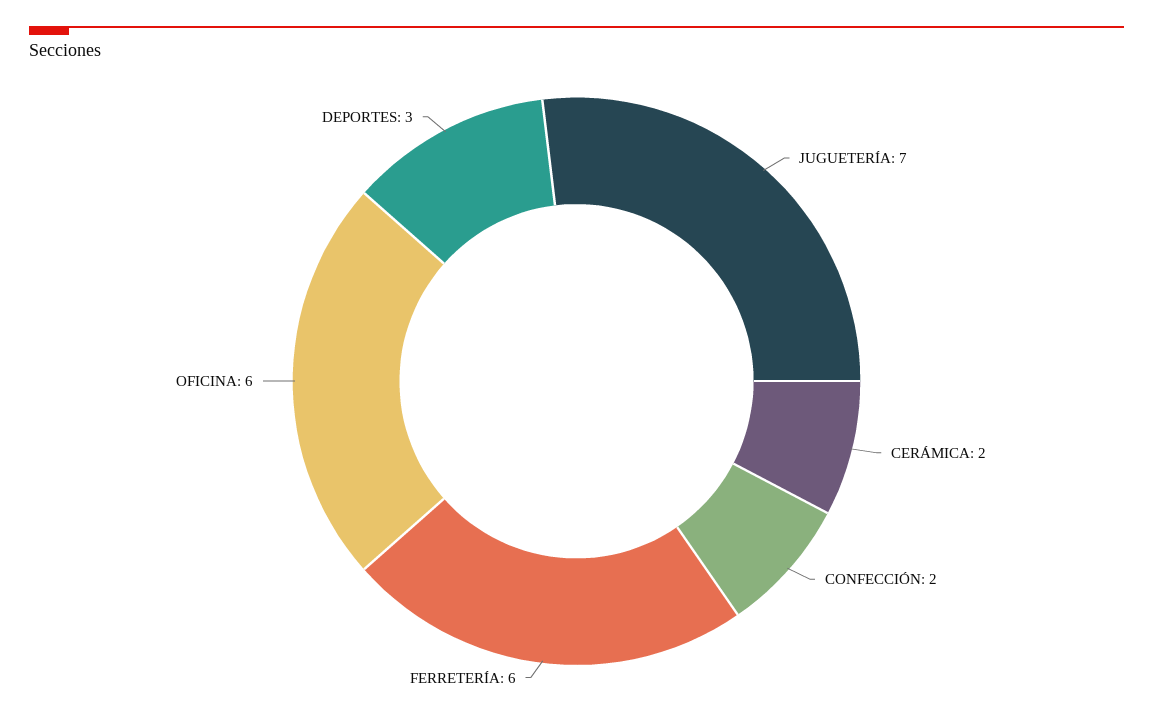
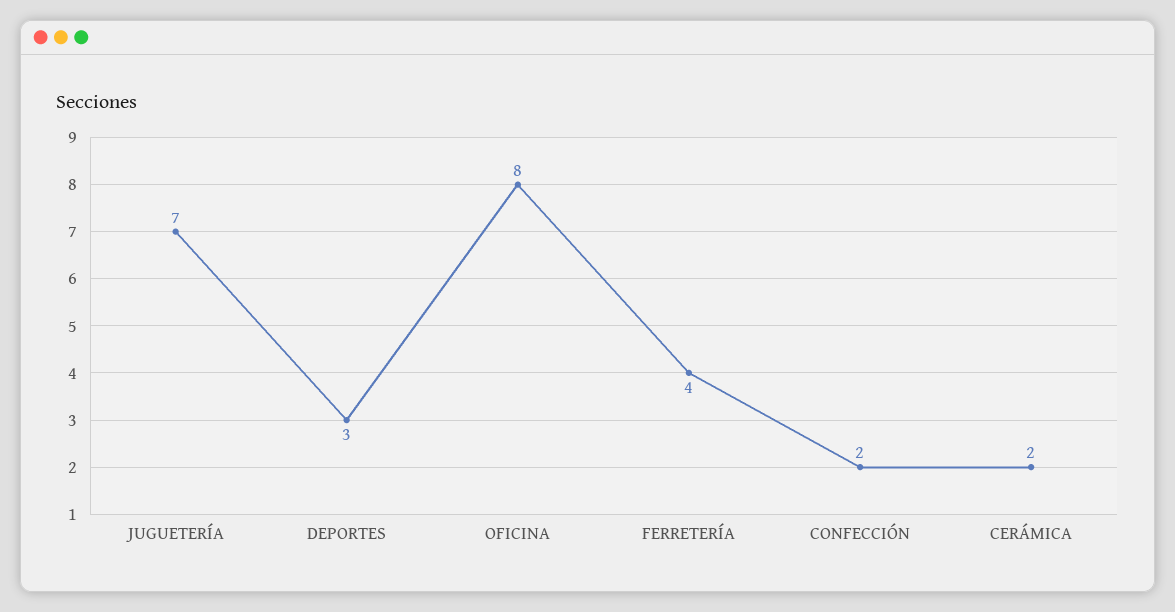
  {
    "JUGUETERÍA": 7,
    "CERÁMICA": 2,
    "CONFECCIÓN": 2,
-   "FERRETERÍA": 6,
+   "FERRETERÍA": 4,
-   "OFICINA": 6,
+   "OFICINA": 8,
    "DEPORTES": 3
  }

